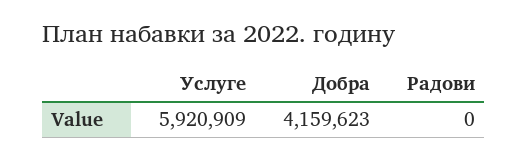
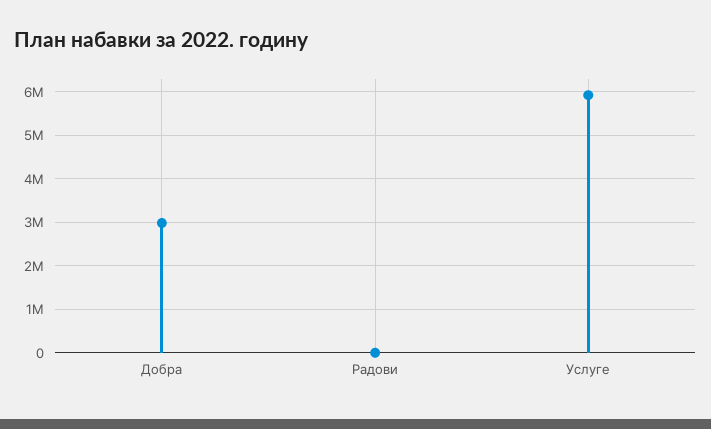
  {
    "Услуге": 5920909,
-   "Добра": 4159623,
+   "Добра": 3000000,
    "Радови": 0
  }

